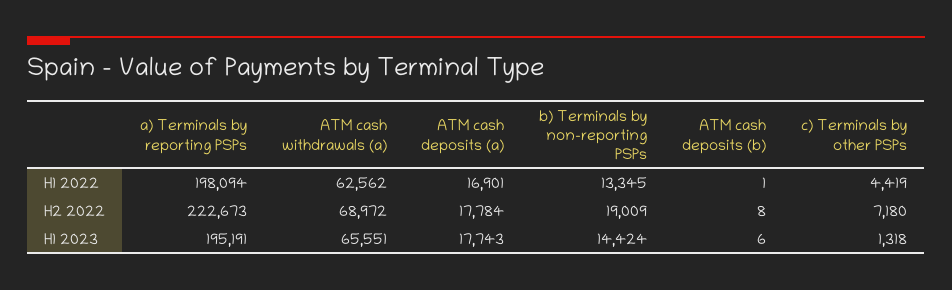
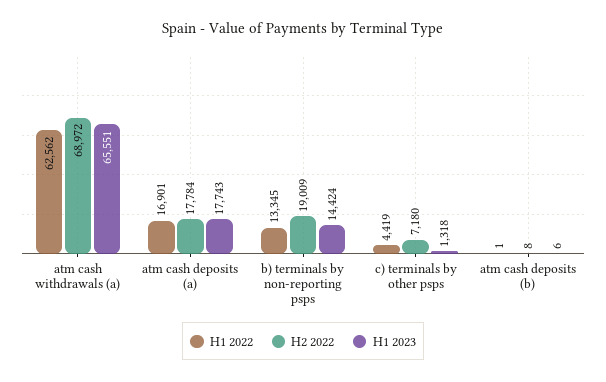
  {
    "H1 2022": {
-     "a) Terminals by reporting PSPs": 198094,
      "ATM cash withdrawals (a)": 62562,
      "ATM cash deposits (a)": 16901,
      "b) Terminals by non-reporting PSPs": 13345,
      "ATM cash deposits (b)": 1,
      "c) Terminals by other PSPs": 4419
    },
    "H2 2022": {
-     "a) Terminals by reporting PSPs": 222673,
      "ATM cash withdrawals (a)": 68972,
      "ATM cash deposits (a)": 17784,
      "b) Terminals by non-reporting PSPs": 19009,
      "ATM cash deposits (b)": 8,
      "c) Terminals by other PSPs": 7180
    },
    "H1 2023": {
-     "a) Terminals by reporting PSPs": 195191,
      "ATM cash withdrawals (a)": 65551,
      "ATM cash deposits (a)": 17743,
      "b) Terminals by non-reporting PSPs": 14424,
      "ATM cash deposits (b)": 6,
      "c) Terminals by other PSPs": 1318
    }
  }

